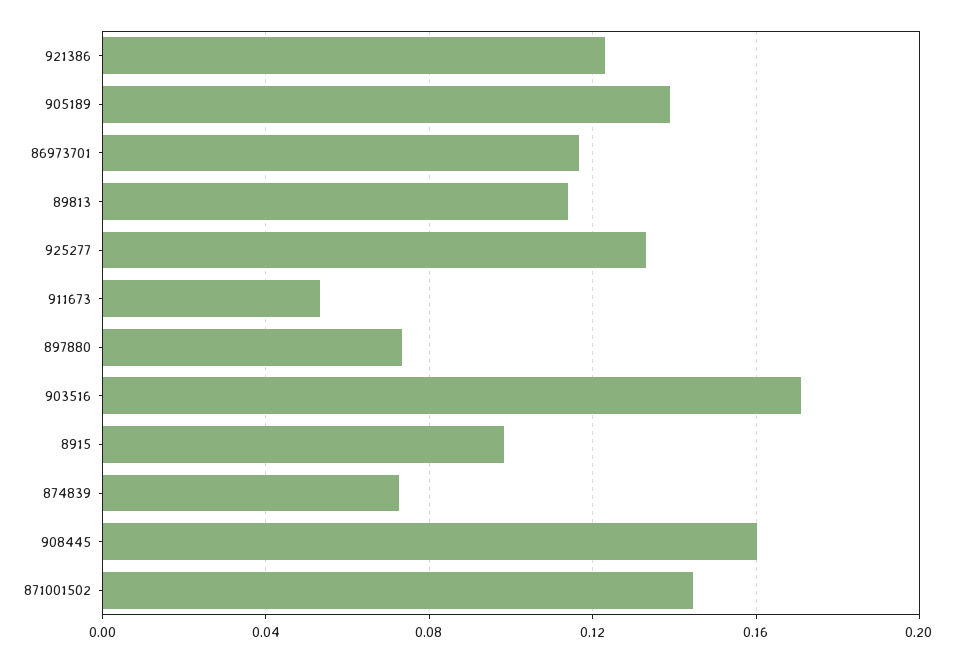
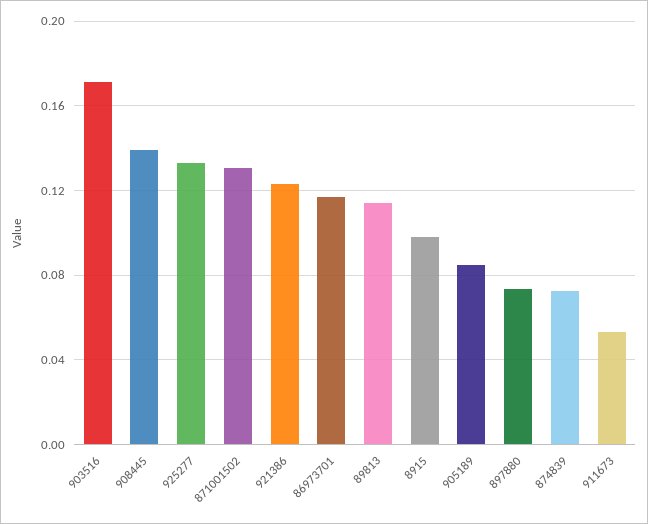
  {
    "921386": 0.125,
-   "905189": 0.14,
+   "905189": 0.085,
    "86973701": 0.115,
    "89813": 0.115,
    "925277": 0.135,
    "911673": 0.055,
    "897880": 0.075,
    "903516": 0.17,
    "8915": 0.1,
    "874839": 0.075,
-   "908445": 0.16,
+   "908445": 0.14,
-   "871001502": 0.145
+   "871001502": 0.13
  }

